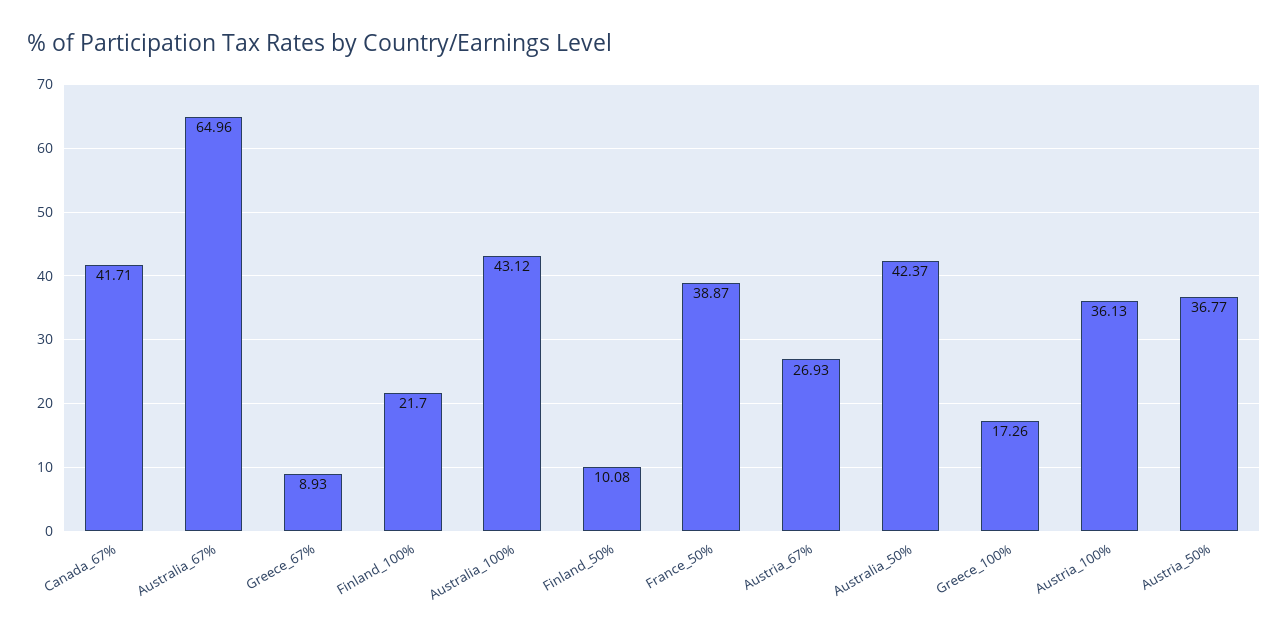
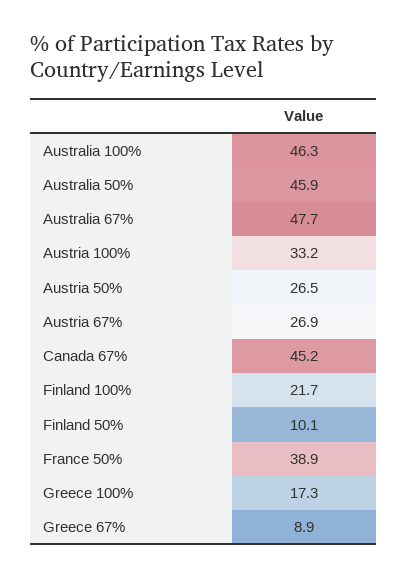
  {
-   "Canada_67%": 41.71,
+   "Canada_67%": 45.2,
-   "Australia_67%": 64.96,
+   "Australia_67%": 47.7,
    "Greece_67%": 8.93,
    "Finland_100%": 21.7,
-   "Australia_100%": 43.12,
+   "Australia_100%": 46.3,
    "Finland_50%": 10.08,
    "France_50%": 38.87,
    "Austria_67%": 26.93,
-   "Australia_50%": 42.37,
+   "Australia_50%": 45.9,
    "Greece_100%": 17.26,
-   "Austria_100%": 36.13,
+   "Austria_100%": 33.2,
-   "Austria_50%": 36.77
+   "Austria_50%": 26.5
  }

